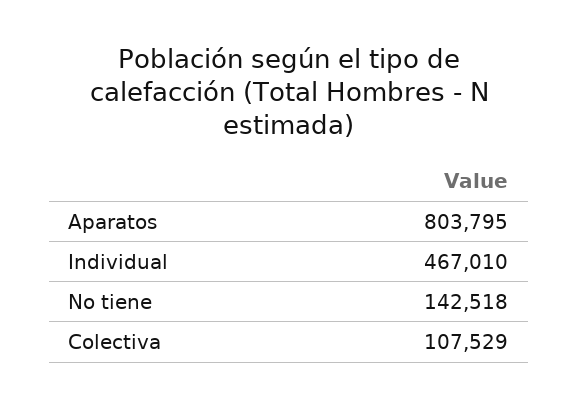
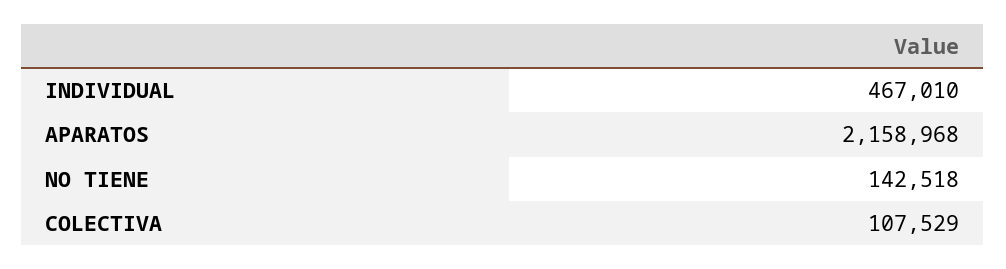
  {
-   "Aparatos": 803795,
+   "Aparatos": 2158968,
    "Individual": 467010,
    "No tiene": 142518,
    "Colectiva": 107529
  }

